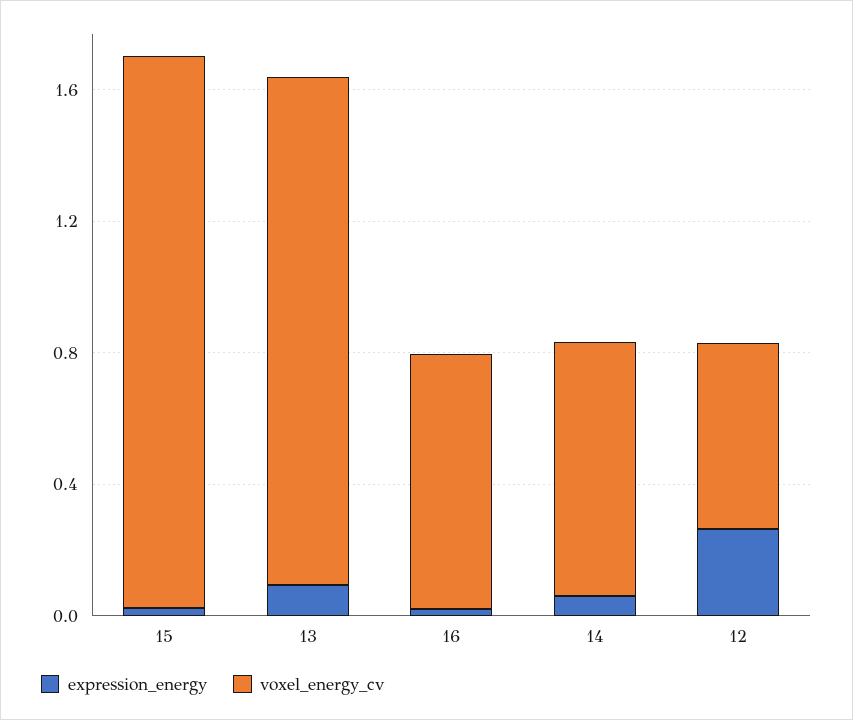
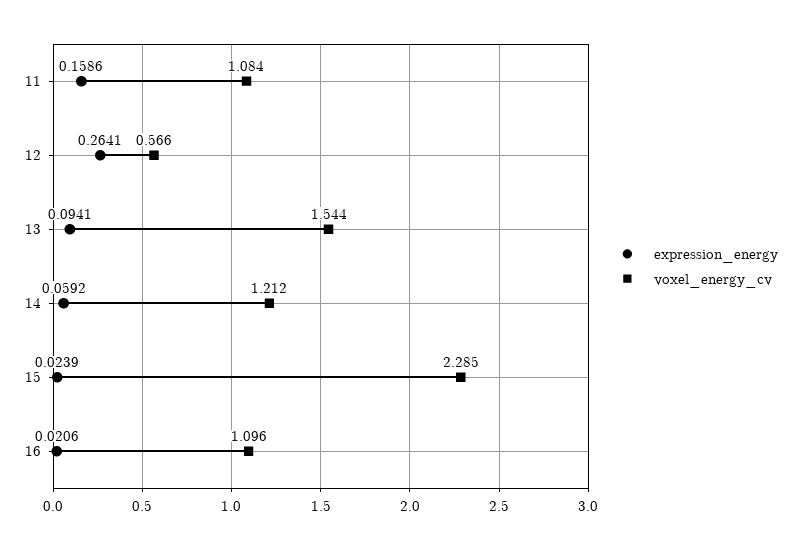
  {
    "expression_energy": {
      "15": 0.0239,
      "13": 0.0941,
      "16": 0.0206,
      "14": 0.0592,
-     "12": 0.2641
+     "12": 0.2641,
+     "11": 0.1586
    },
    "voxel_energy_cv": {
-     "15": 1.7,
+     "15": 2.285,
      "13": 1.544,
-     "16": 0.8,
+     "16": 1.096,
-     "14": 0.8,
+     "14": 1.212,
-     "12": 0.566
+     "12": 0.566,
+     "11": 1.084
    }
  }

